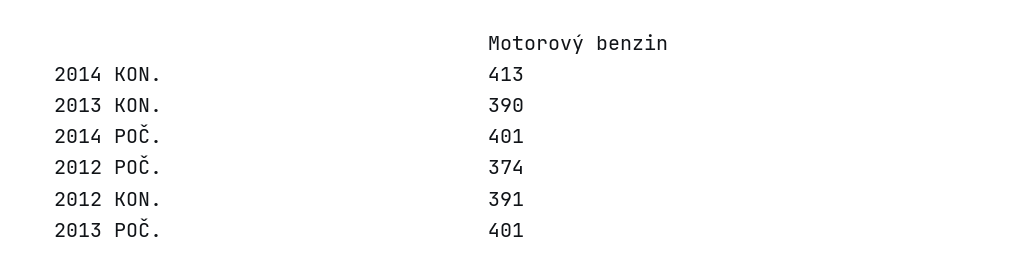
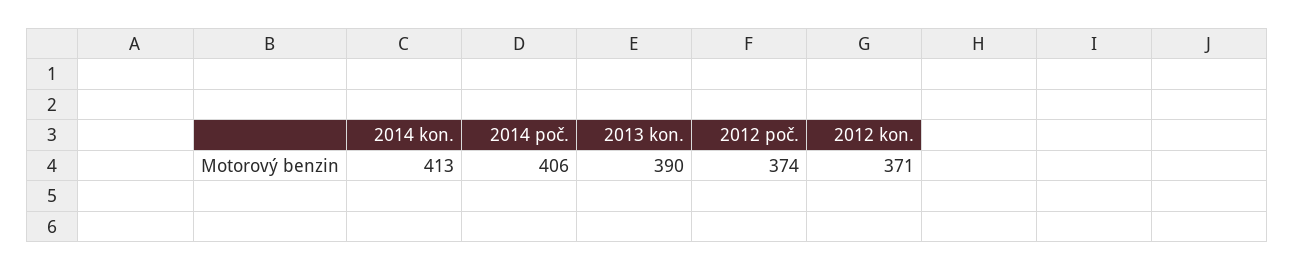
  {
    "2014 KON.": 413,
    "2013 KON.": 390,
-   "2014 POČ.": 401,
+   "2014 POČ.": 406,
    "2012 POČ.": 374,
-   "2012 KON.": 391,
+   "2012 KON.": 371
-   "2013 POČ.": 401
  }

